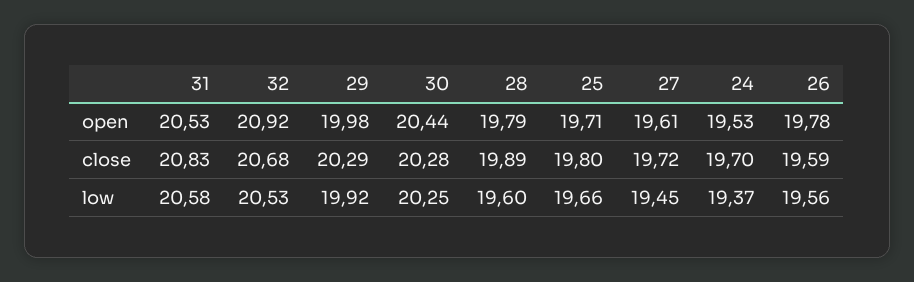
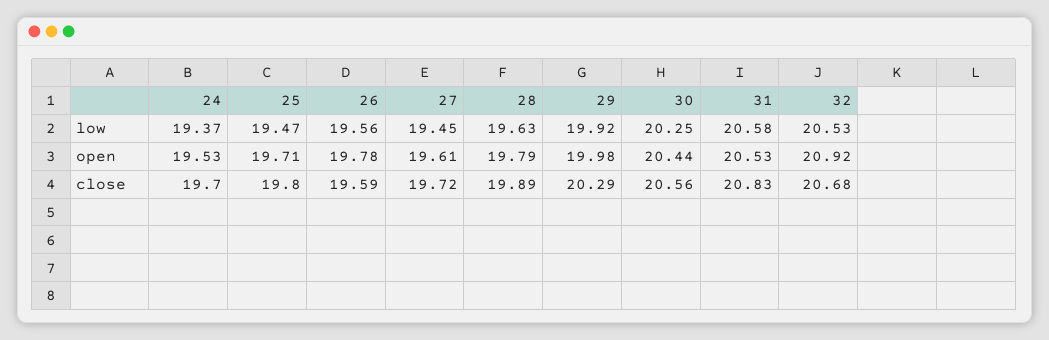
  {
    "31": {
      "open": 20.53,
      "close": 20.83,
      "low": 20.58
    },
    "32": {
      "open": 20.92,
      "close": 20.68,
      "low": 20.53
    },
    "29": {
      "open": 19.98,
      "close": 20.29,
      "low": 19.92
    },
    "30": {
      "open": 20.44,
-     "close": 20.28,
+     "close": 20.56,
      "low": 20.25
    },
    "28": {
      "open": 19.79,
      "close": 19.89,
-     "low": 19.6
+     "low": 19.63
    },
    "25": {
      "open": 19.71,
      "close": 19.8,
-     "low": 19.66
+     "low": 19.47
    },
    "27": {
      "open": 19.61,
      "close": 19.72,
      "low": 19.45
    },
    "24": {
      "open": 19.53,
      "close": 19.7,
      "low": 19.37
    },
    "26": {
      "open": 19.78,
      "close": 19.59,
      "low": 19.56
    }
  }

